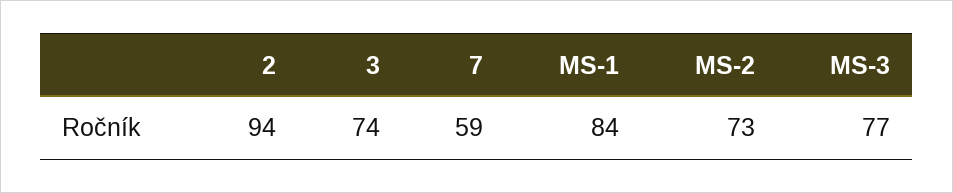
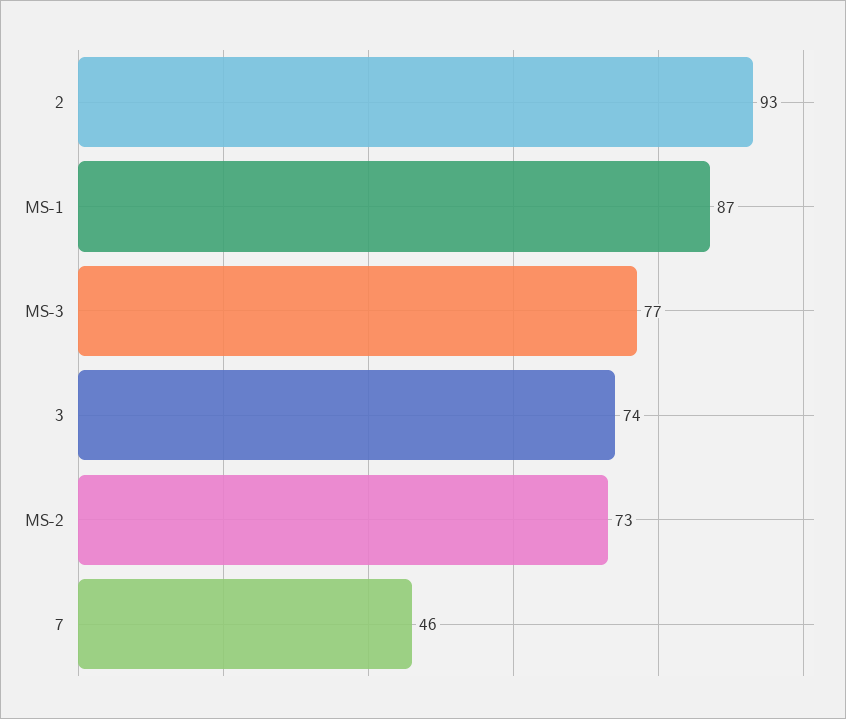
  {
-   "2": 94,
+   "2": 93,
    "3": 74,
-   "7": 59,
+   "7": 46,
-   "MS-1": 84,
+   "MS-1": 87,
    "MS-2": 73,
    "MS-3": 77
  }

